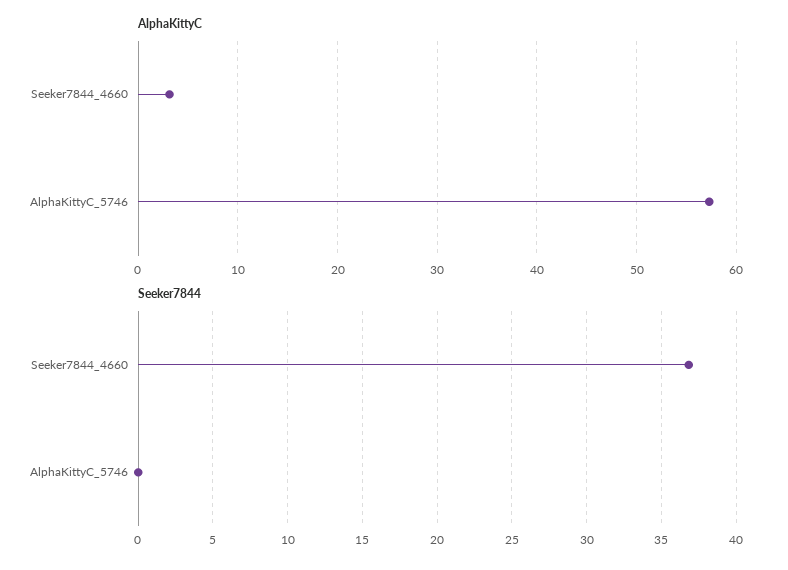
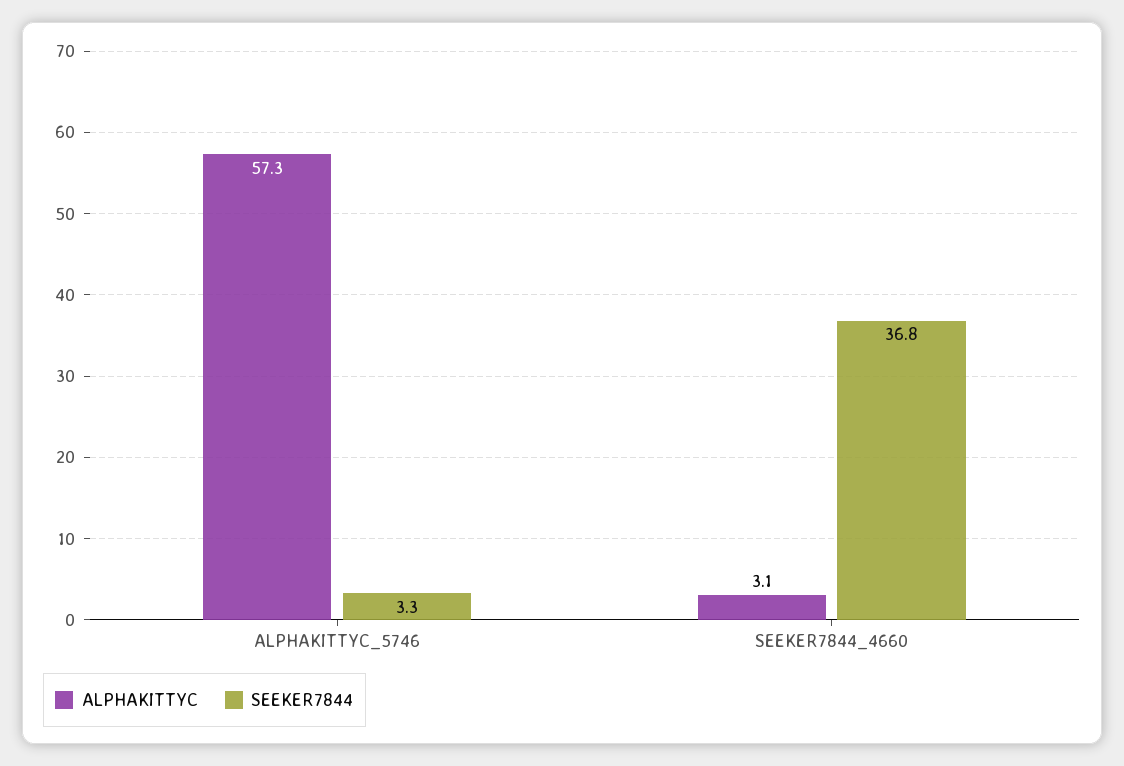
  {
    "AlphaKittyC": {
      "Seeker7844_4660": 3.1,
      "AlphaKittyC_5746": 57.3
    },
    "Seeker7844": {
      "Seeker7844_4660": 36.8,
-     "AlphaKittyC_5746": 0
+     "AlphaKittyC_5746": 3.3
    }
  }

